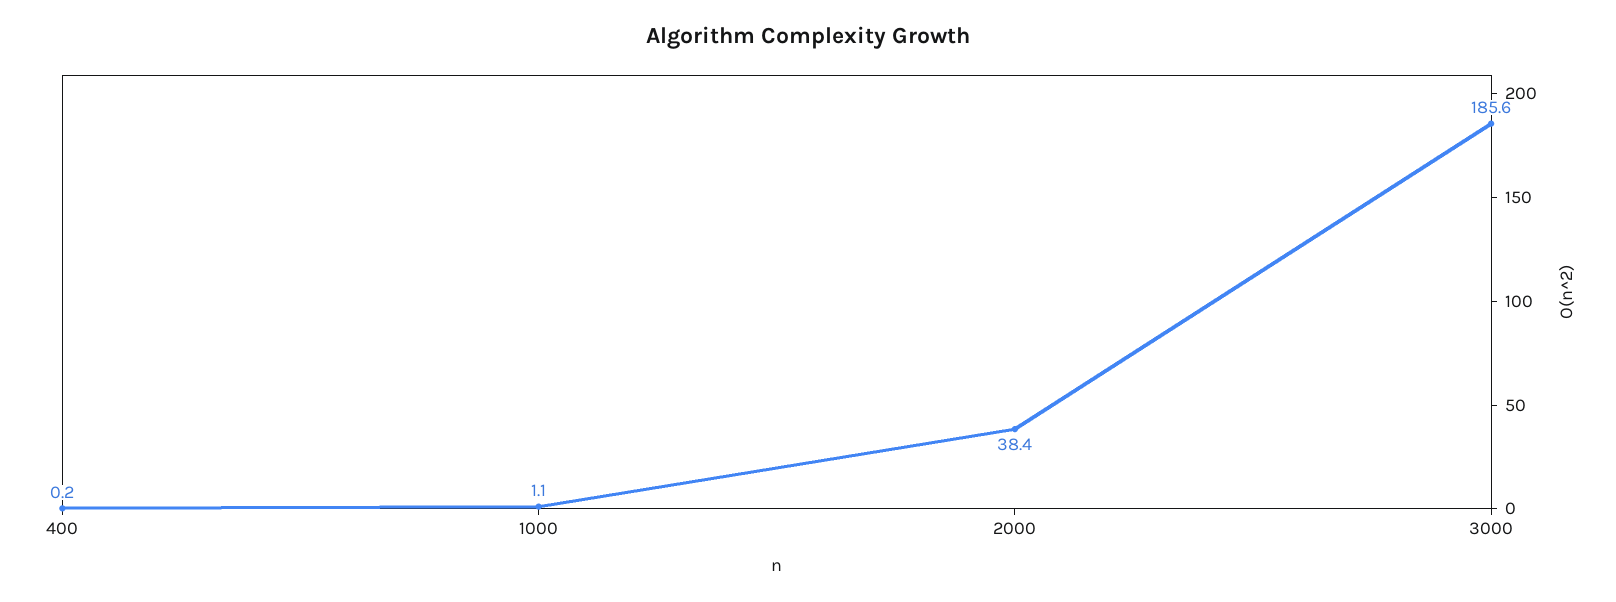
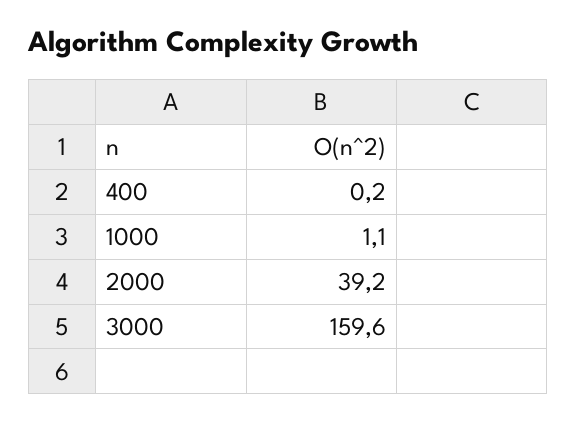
  {
    "400": 0.2,
    "1000": 1.1,
-   "2000": 38.4,
+   "2000": 39.2,
-   "3000": 185.6
+   "3000": 159.6
  }

